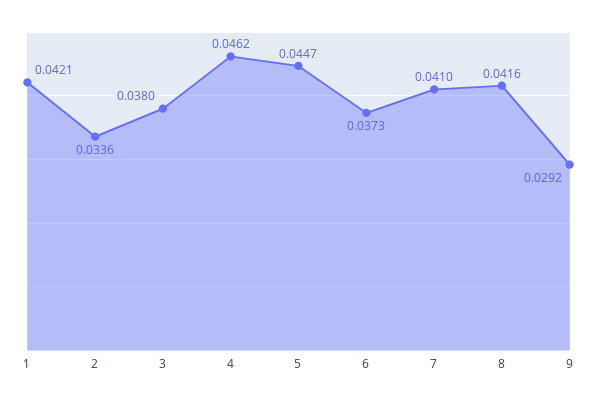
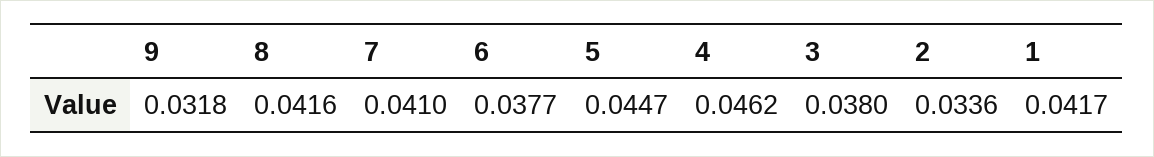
  {
-   "1": 0.0421,
+   "1": 0.0417,
    "2": 0.0336,
    "3": 0.038,
    "4": 0.0462,
    "5": 0.0447,
-   "6": 0.0373,
+   "6": 0.0377,
    "7": 0.041,
    "8": 0.0416,
-   "9": 0.0292
+   "9": 0.0318
  }

